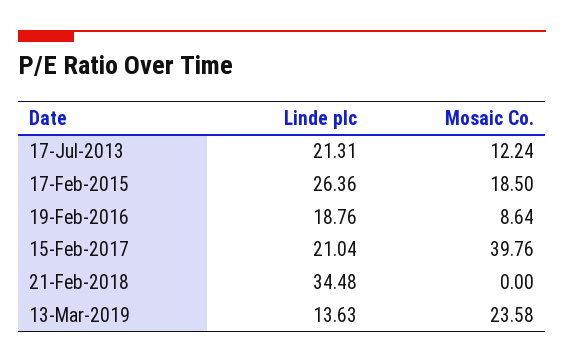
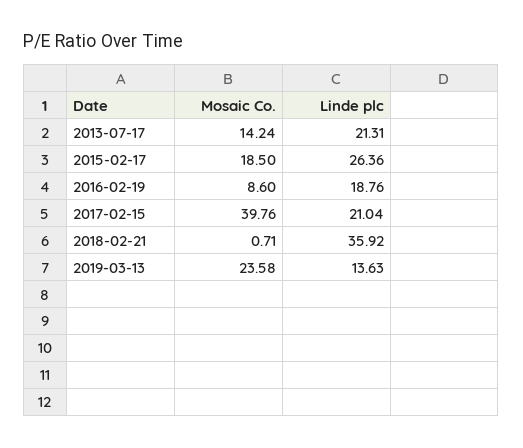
  {
    "Linde plc": {
      "17-Jul-2013": 21.31,
      "17-Feb-2015": 26.36,
      "19-Feb-2016": 18.76,
      "15-Feb-2017": 21.04,
-     "21-Feb-2018": 34.48,
+     "21-Feb-2018": 35.92,
      "13-Mar-2019": 13.63
    },
    "Mosaic Co.": {
-     "17-Jul-2013": 12.24,
+     "17-Jul-2013": 14.24,
      "17-Feb-2015": 18.5,
-     "19-Feb-2016": 8.64,
+     "19-Feb-2016": 8.6,
      "15-Feb-2017": 39.76,
-     "21-Feb-2018": 0,
+     "21-Feb-2018": 0.71,
      "13-Mar-2019": 23.58
    }
  }

